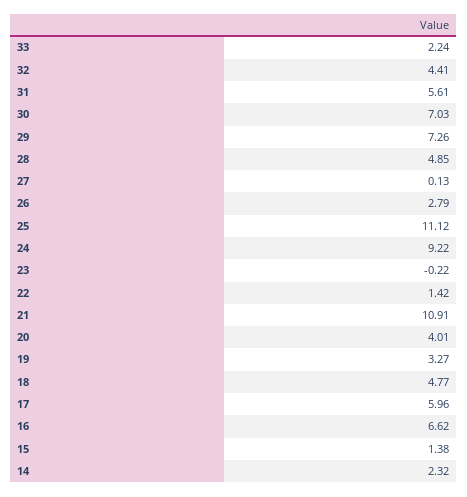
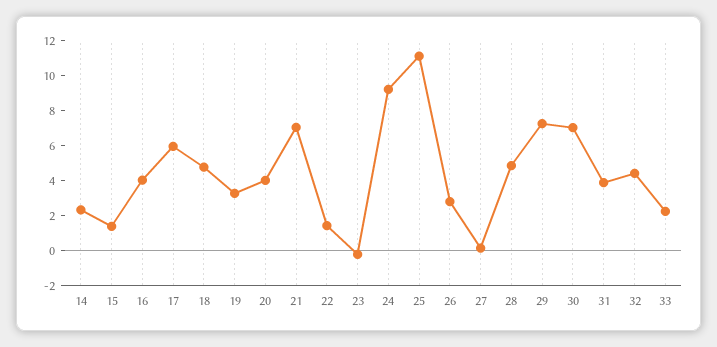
  {
    "33": 2.24,
    "32": 4.41,
-   "31": 5.61,
+   "31": 4,
    "30": 7.03,
    "29": 7.26,
    "28": 4.85,
    "27": 0.13,
    "26": 2.79,
    "25": 11.12,
    "24": 9.22,
    "23": -0.22,
    "22": 1.42,
-   "21": 10.91,
+   "21": 7,
    "20": 4.01,
    "19": 3.27,
    "18": 4.77,
    "17": 5.96,
-   "16": 6.62,
+   "16": 4,
    "15": 1.38,
    "14": 2.32
  }

